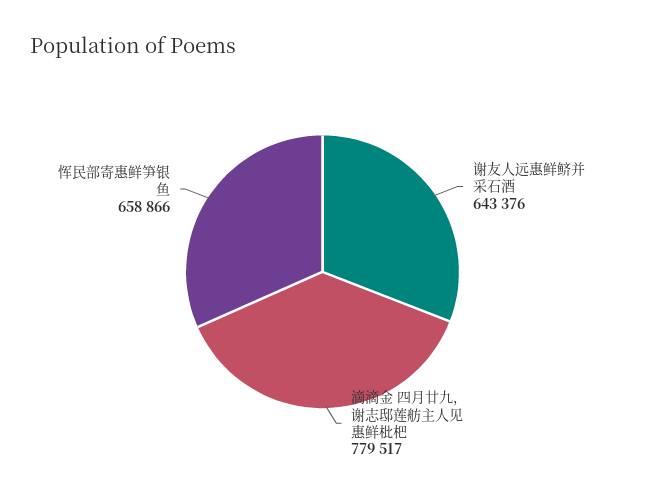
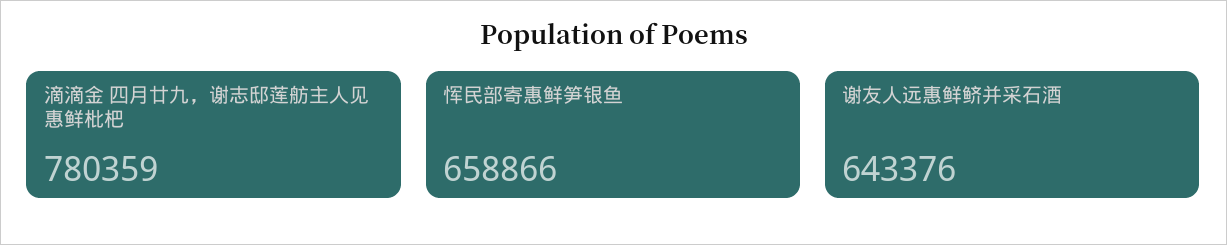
  {
    "谢友人远惠鲜鲚并采石酒": 643376,
-   "滴滴金 四月廿九，谢志邸莲舫主人见惠鲜枇杷": 779517,
+   "滴滴金 四月廿九，谢志邸莲舫主人见惠鲜枇杷": 780359,
    "恽民部寄惠鲜笋银鱼": 658866
  }

